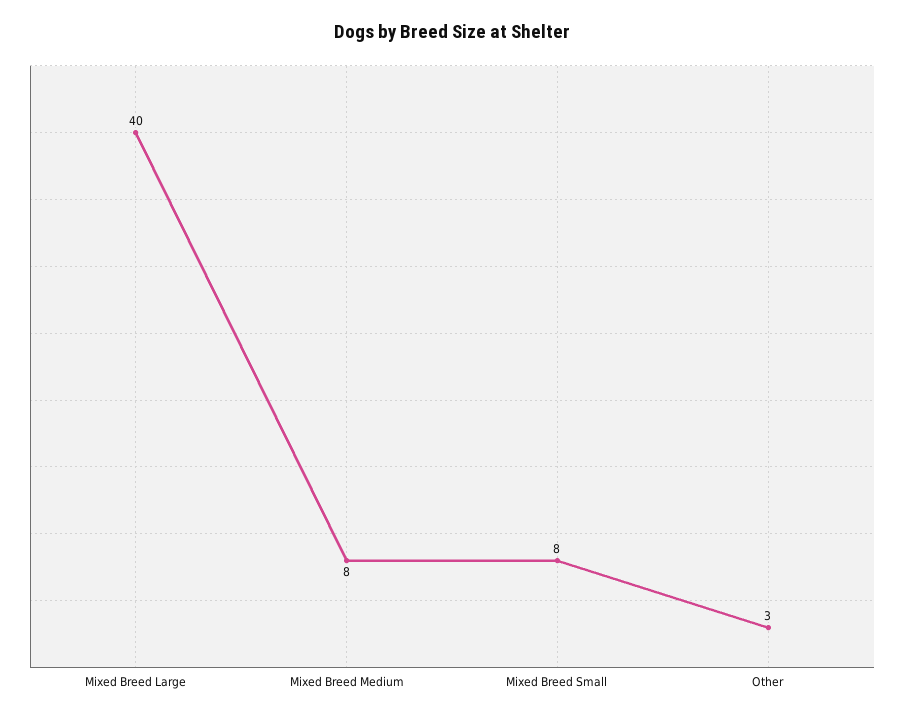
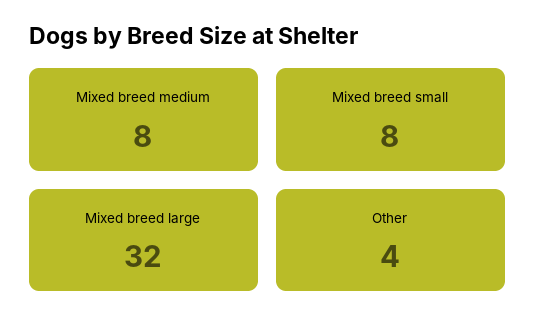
  {
-   "Mixed Breed Large": 40,
+   "Mixed Breed Large": 32,
    "Mixed Breed Medium": 8,
    "Mixed Breed Small": 8,
-   "Other": 3
+   "Other": 4
  }

